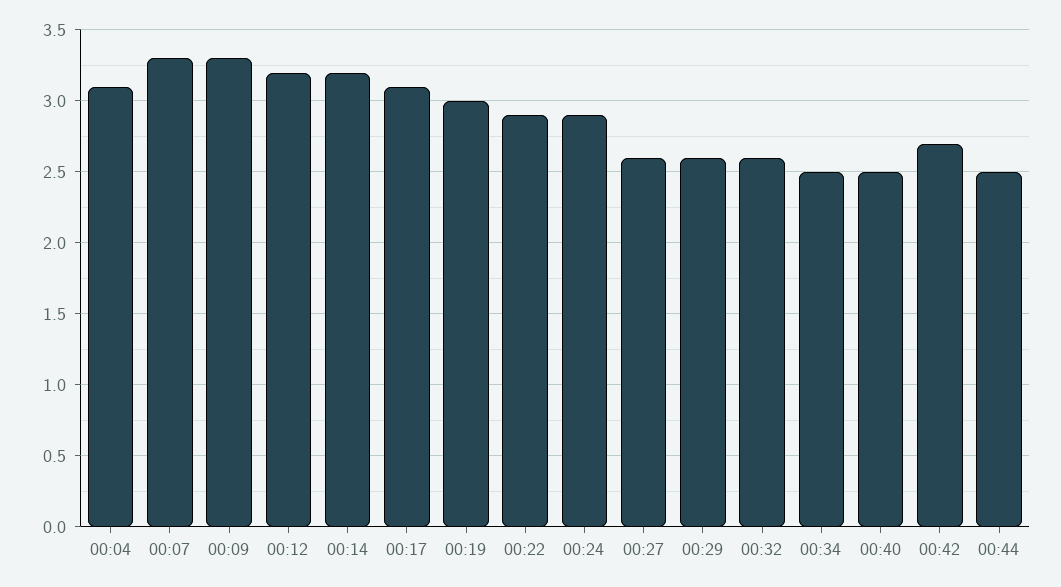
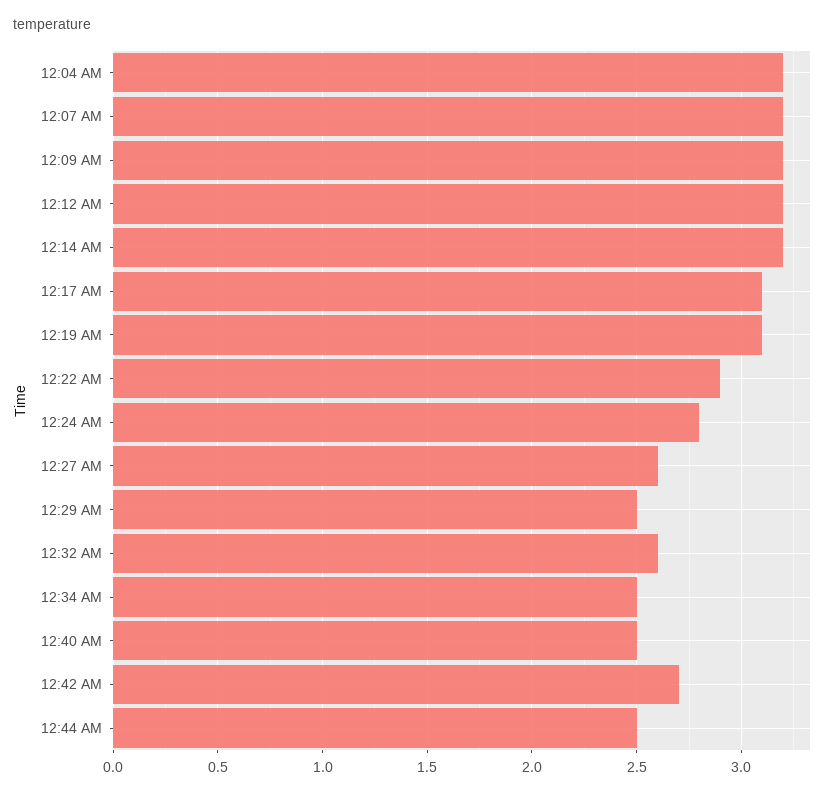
  {
-   "00:04": 3.1,
+   "00:04": 3.2,
-   "00:07": 3.3,
+   "00:07": 3.2,
-   "00:09": 3.3,
+   "00:09": 3.2,
    "00:12": 3.2,
    "00:14": 3.2,
    "00:17": 3.1,
-   "00:19": 3,
+   "00:19": 3.1,
    "00:22": 2.9,
-   "00:24": 2.9,
+   "00:24": 2.8,
    "00:27": 2.6,
-   "00:29": 2.6,
+   "00:29": 2.5,
    "00:32": 2.6,
    "00:34": 2.5,
    "00:40": 2.5,
    "00:42": 2.7,
    "00:44": 2.5
  }

